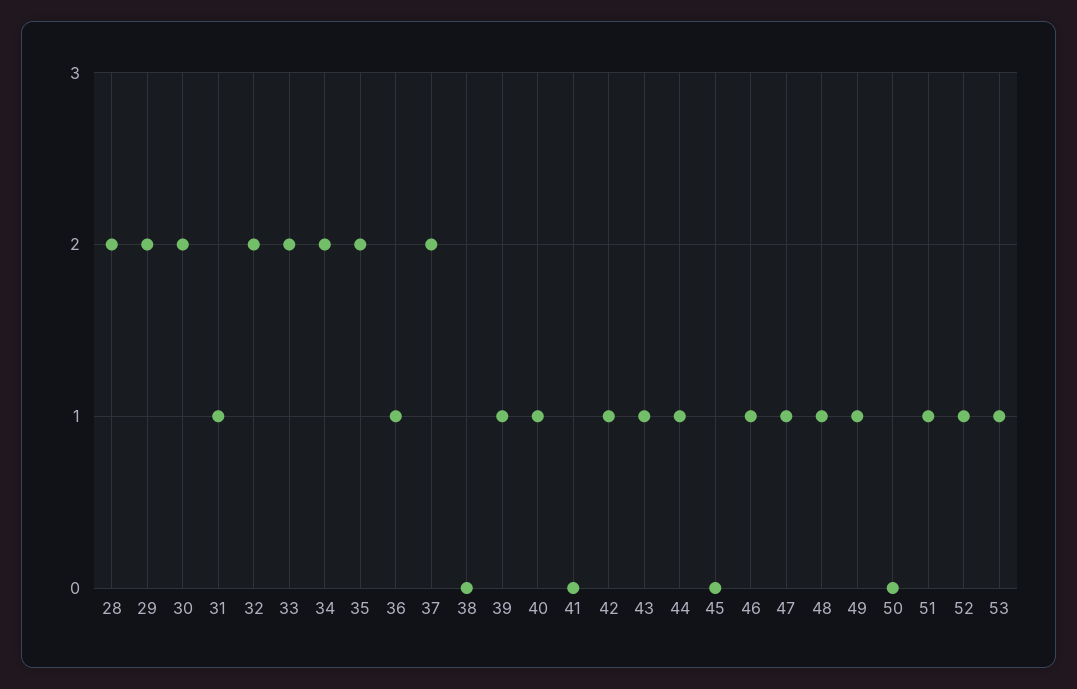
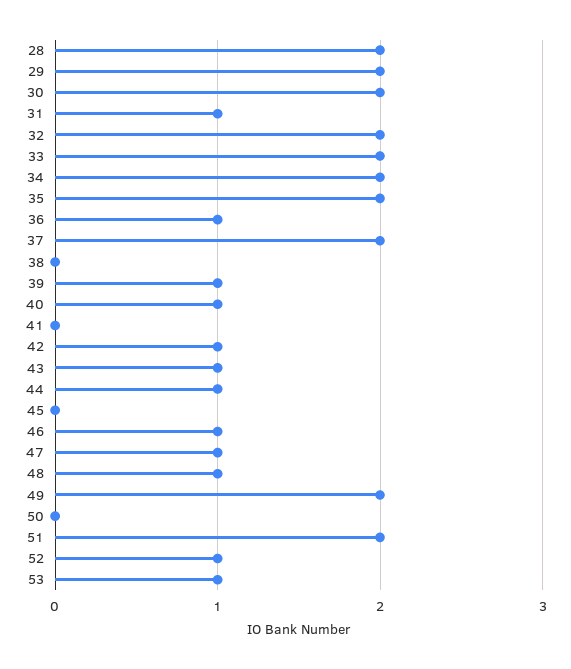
  {
    "28": 2,
    "29": 2,
    "30": 2,
    "31": 1,
    "32": 2,
    "33": 2,
    "34": 2,
    "35": 2,
    "36": 1,
    "37": 2,
    "38": 0,
    "39": 1,
    "40": 1,
    "41": 0,
    "42": 1,
    "43": 1,
    "44": 1,
    "45": 0,
    "46": 1,
    "47": 1,
    "48": 1,
-   "49": 1,
+   "49": 2,
    "50": 0,
-   "51": 1,
+   "51": 2,
    "52": 1,
    "53": 1
  }

